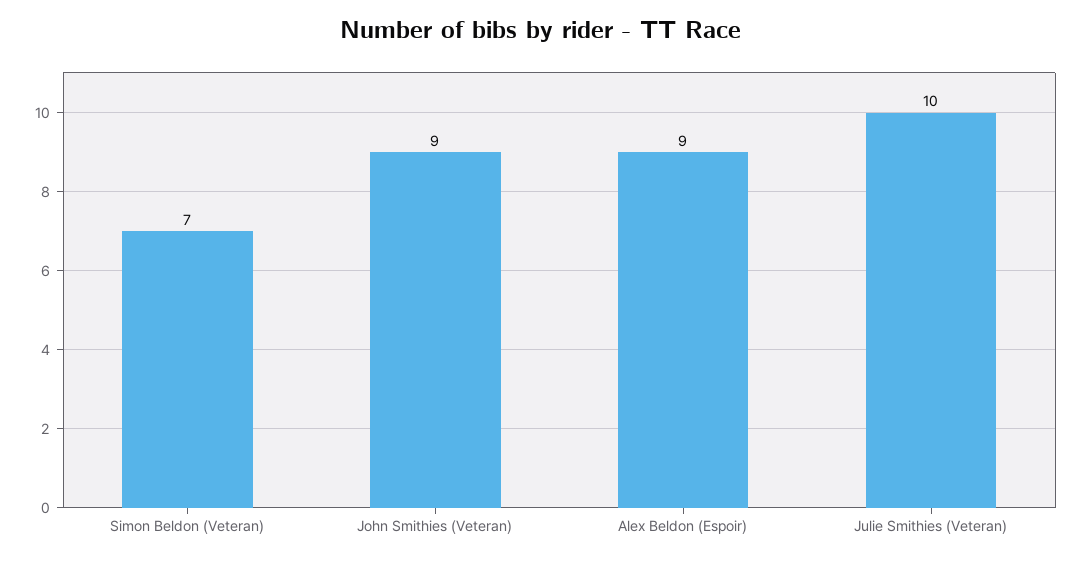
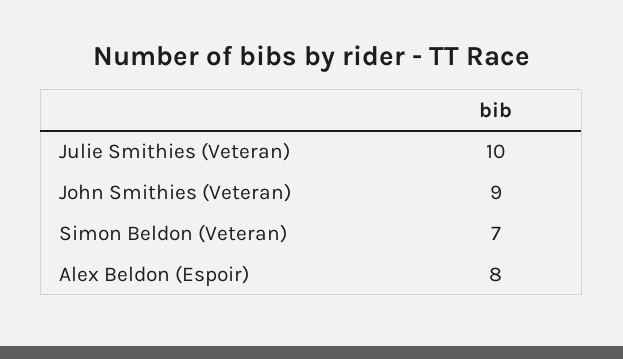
  {
    "Simon Beldon (Veteran)": 7,
    "John Smithies (Veteran)": 9,
-   "Alex Beldon (Espoir)": 9,
+   "Alex Beldon (Espoir)": 8,
    "Julie Smithies (Veteran)": 10
  }

